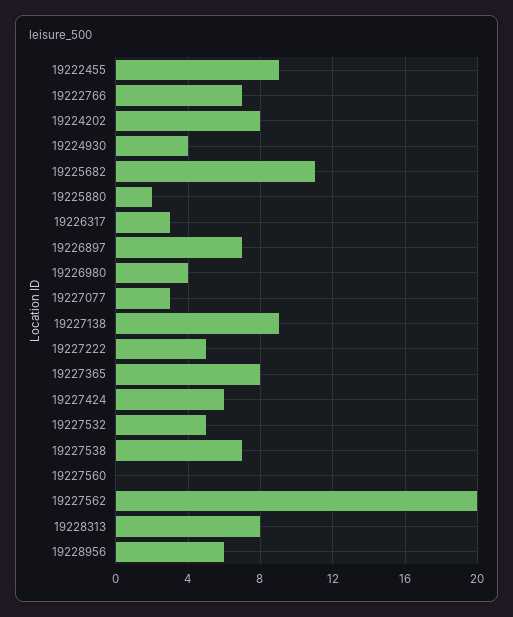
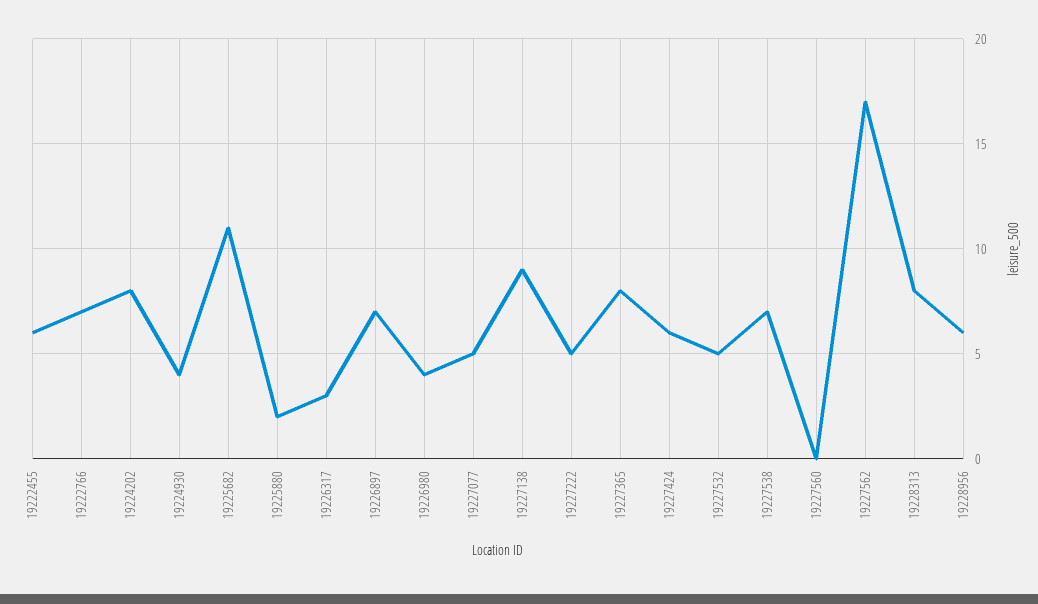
  {
-   "19222455": 9,
+   "19222455": 6,
    "19222766": 7,
    "19224202": 8,
    "19224930": 4,
    "19225682": 11,
    "19225880": 2,
    "19226317": 3,
    "19226897": 7,
    "19226980": 4,
-   "19227077": 3,
+   "19227077": 5,
    "19227138": 9,
    "19227222": 5,
    "19227365": 8,
    "19227424": 6,
    "19227532": 5,
    "19227538": 7,
    "19227560": 0,
-   "19227562": 20,
+   "19227562": 17,
    "19228313": 8,
    "19228956": 6
  }

